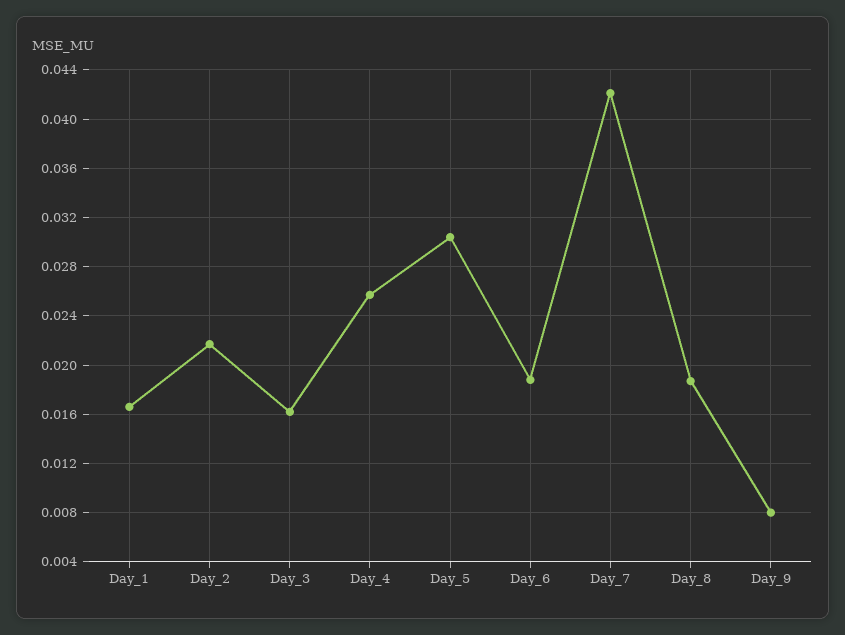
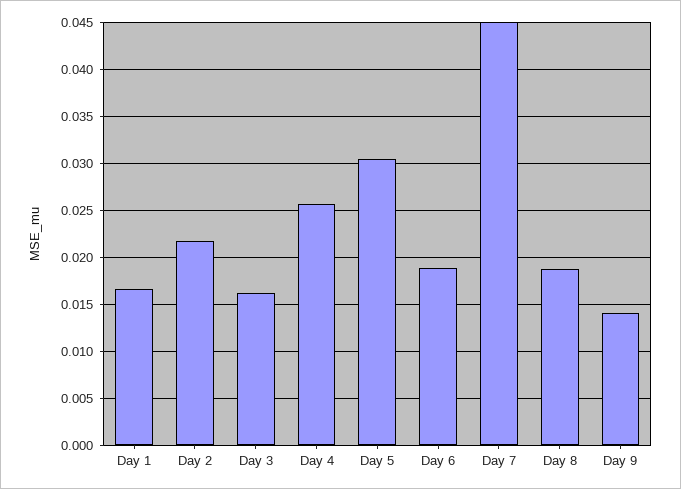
  {
    "Day_1": 0.0165,
    "Day_2": 0.0215,
    "Day_3": 0.016,
    "Day_4": 0.0255,
    "Day_5": 0.0305,
    "Day_6": 0.019,
-   "Day_7": 0.042,
+   "Day_7": 0.045,
    "Day_8": 0.0185,
-   "Day_9": 0.008
+   "Day_9": 0.014
  }

